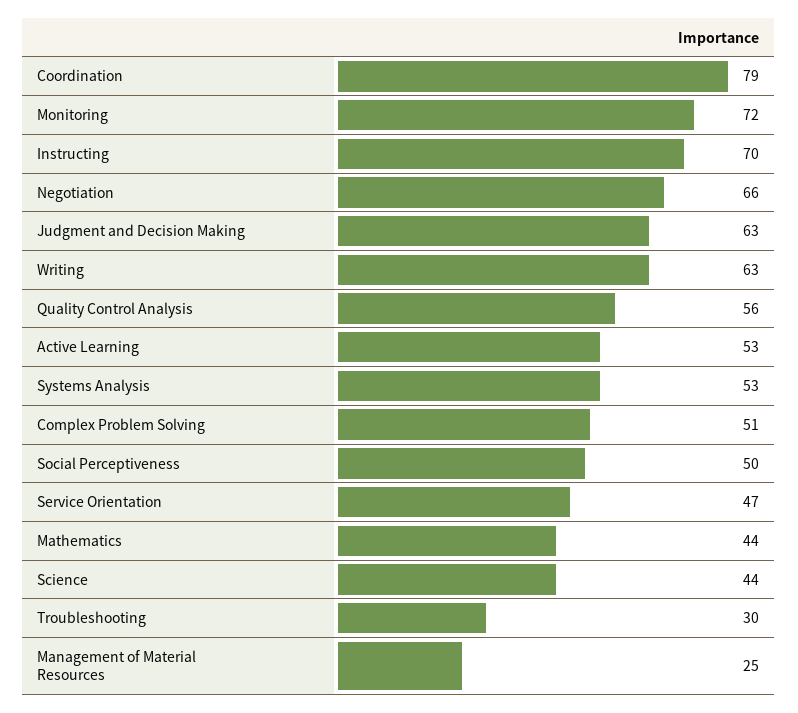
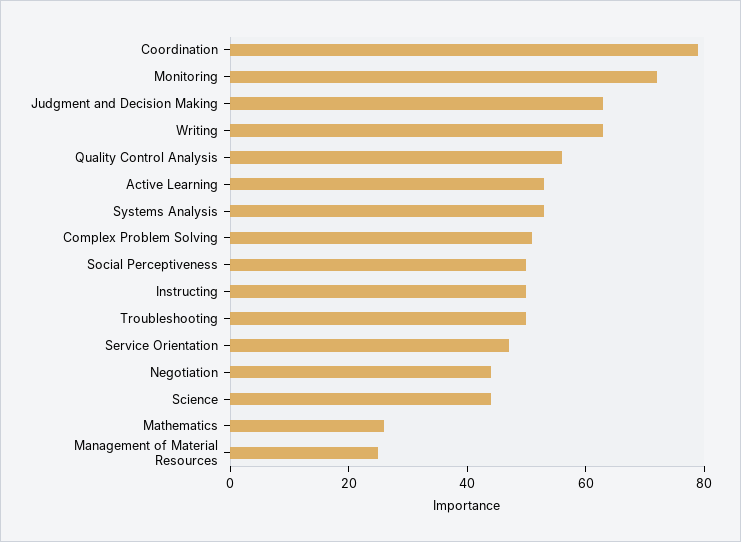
  {
    "Coordination": 79,
    "Monitoring": 72,
-   "Instructing": 70,
+   "Instructing": 50,
-   "Negotiation": 66,
+   "Negotiation": 45,
    "Judgment and Decision Making": 63,
    "Writing": 63,
    "Quality Control Analysis": 56,
    "Active Learning": 53,
    "Systems Analysis": 53,
    "Complex Problem Solving": 51,
    "Social Perceptiveness": 50,
    "Service Orientation": 47,
-   "Mathematics": 44,
+   "Mathematics": 25,
    "Science": 44,
-   "Troubleshooting": 30,
+   "Troubleshooting": 50,
    "Management of Material Resources": 25
  }

